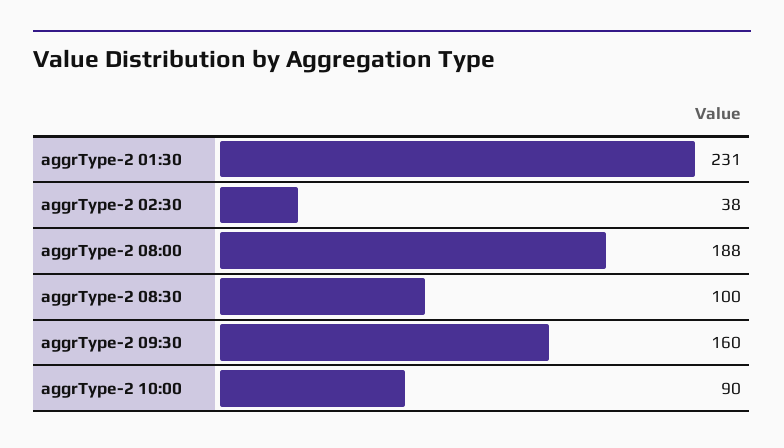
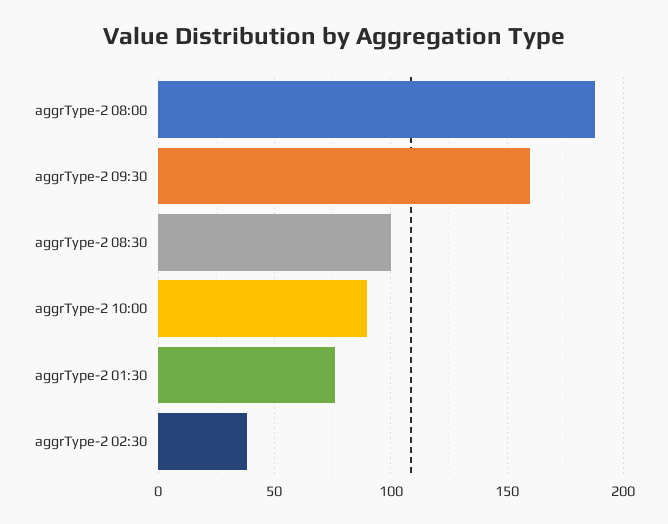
  {
-   "aggrType-2 01:30": 231,
+   "aggrType-2 01:30": 75,
    "aggrType-2 02:30": 38,
    "aggrType-2 08:00": 188,
    "aggrType-2 08:30": 100,
    "aggrType-2 09:30": 160,
    "aggrType-2 10:00": 90
  }

